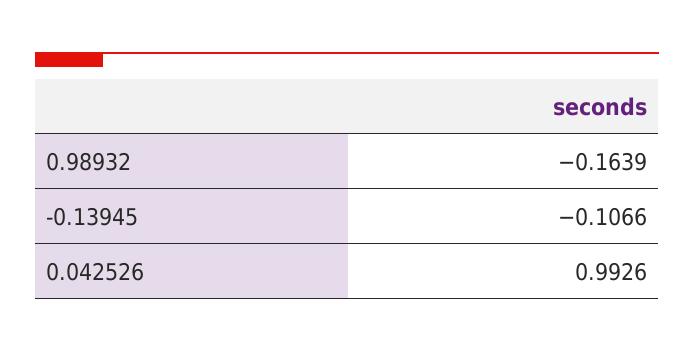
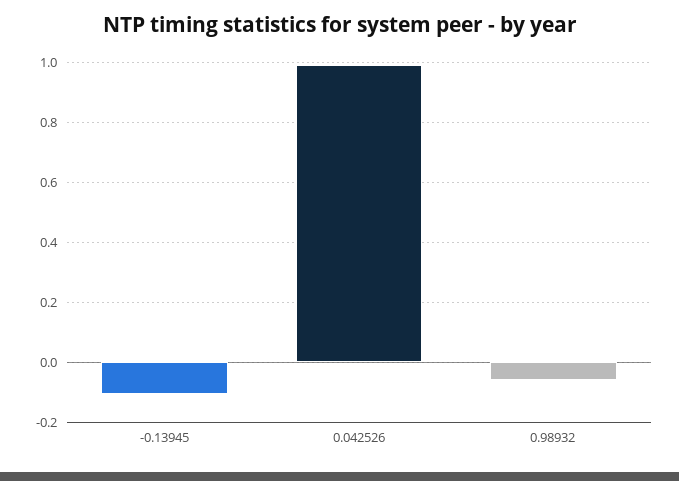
  {
-   "0.98932": -0.1639,
+   "0.98932": -0.06,
    "-0.13945": -0.1066,
    "0.042526": 0.9926
  }

